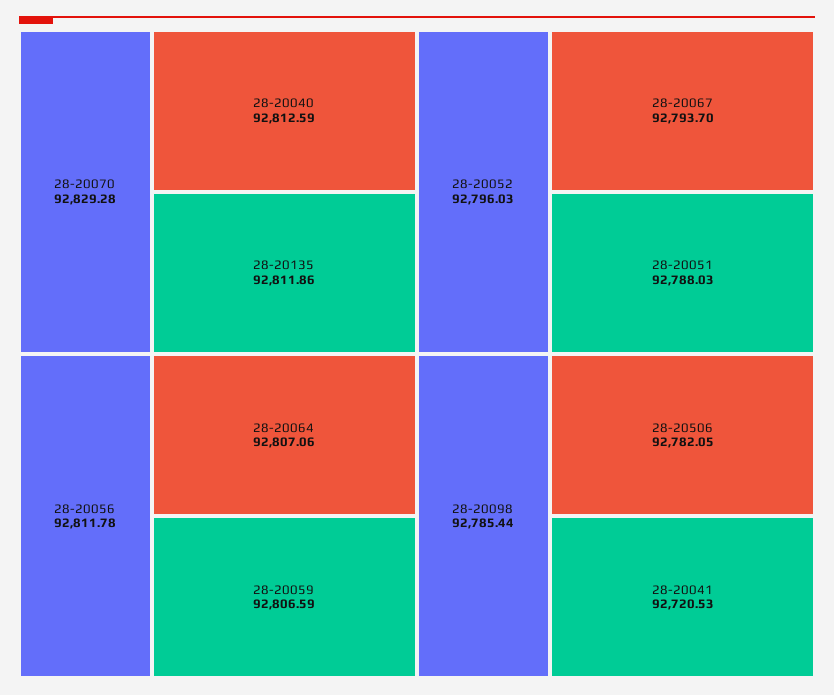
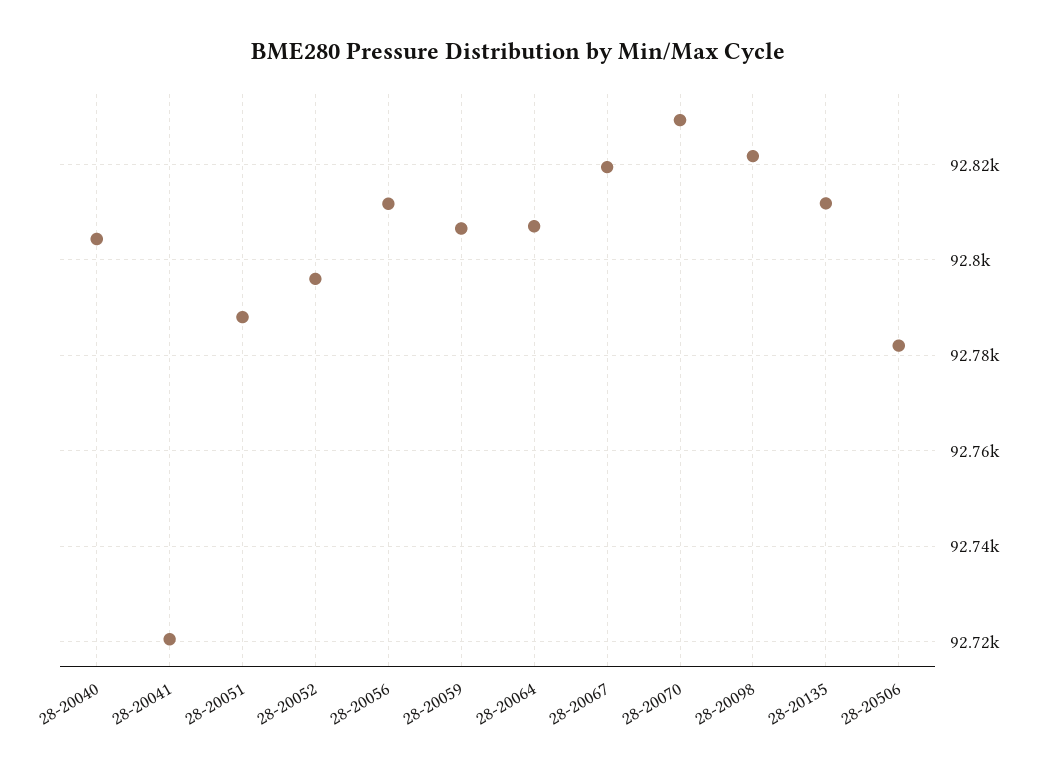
  {
    "28-20070": 92829.28,
-   "28-20040": 92812.59,
+   "28-20040": 92804,
    "28-20135": 92811.86,
    "28-20056": 92811.78,
    "28-20064": 92807.06,
    "28-20059": 92806.59,
    "28-20052": 92796.03,
-   "28-20067": 92793.7,
+   "28-20067": 92820,
    "28-20051": 92788.03,
-   "28-20098": 92785.44,
+   "28-20098": 92822,
    "28-20506": 92782.05,
    "28-20041": 92720.53
  }

